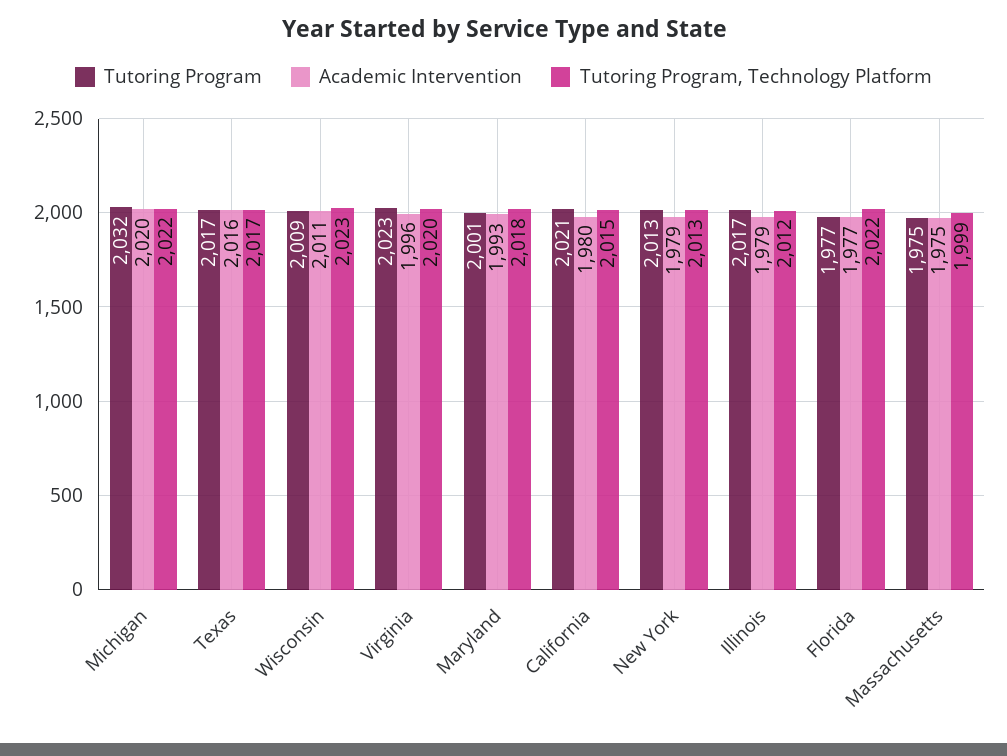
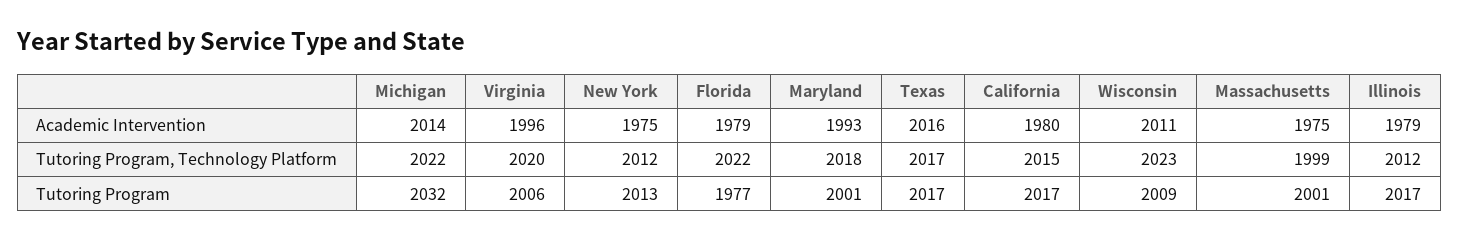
  {
    "Tutoring Program": {
      "Michigan": 2032,
      "Texas": 2017,
      "Wisconsin": 2009,
-     "Virginia": 2023,
+     "Virginia": 2006,
      "Maryland": 2001,
-     "California": 2021,
+     "California": 2017,
      "New York": 2013,
      "Illinois": 2017,
      "Florida": 1977,
-     "Massachusetts": 1975
+     "Massachusetts": 2001
    },
    "Academic Intervention": {
-     "Michigan": 2020,
+     "Michigan": 2014,
      "Texas": 2016,
      "Wisconsin": 2011,
      "Virginia": 1996,
      "Maryland": 1993,
      "California": 1980,
-     "New York": 1979,
+     "New York": 1975,
      "Illinois": 1979,
-     "Florida": 1977,
+     "Florida": 1979,
      "Massachusetts": 1975
    },
    "Tutoring Program, Technology Platform": {
      "Michigan": 2022,
      "Texas": 2017,
      "Wisconsin": 2023,
      "Virginia": 2020,
      "Maryland": 2018,
      "California": 2015,
-     "New York": 2013,
+     "New York": 2012,
      "Illinois": 2012,
      "Florida": 2022,
      "Massachusetts": 1999
    }
  }

